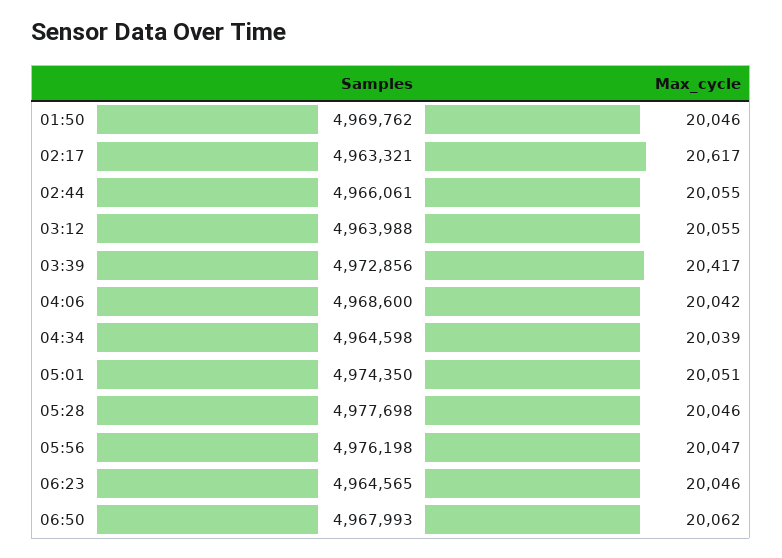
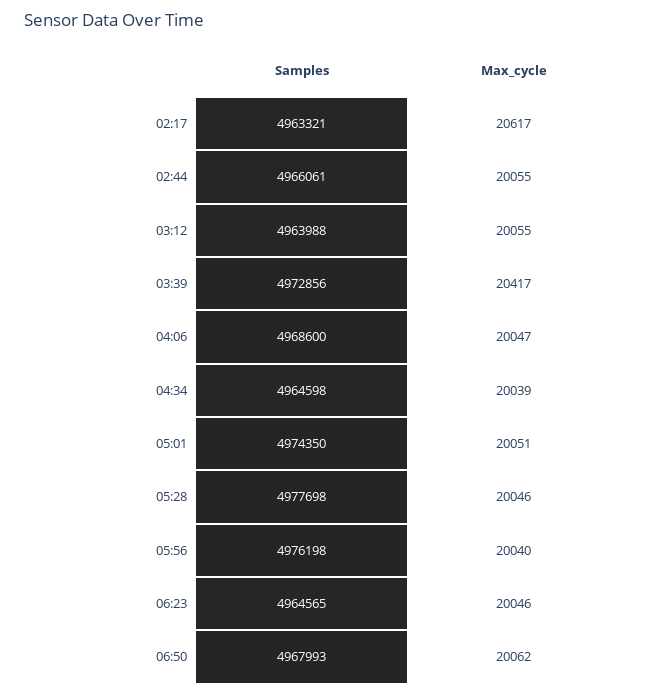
  {
    "Samples": {
-     "01:50": 4969762,
      "02:17": 4963321,
      "02:44": 4966061,
      "03:12": 4963988,
      "03:39": 4972856,
      "04:06": 4968600,
      "04:34": 4964598,
      "05:01": 4974350,
      "05:28": 4977698,
      "05:56": 4976198,
      "06:23": 4964565,
      "06:50": 4967993
    },
    "Max_cycle": {
-     "01:50": 20046,
      "02:17": 20617,
      "02:44": 20055,
      "03:12": 20055,
      "03:39": 20417,
-     "04:06": 20042,
+     "04:06": 20047,
      "04:34": 20039,
      "05:01": 20051,
      "05:28": 20046,
-     "05:56": 20047,
+     "05:56": 20040,
      "06:23": 20046,
      "06:50": 20062
    }
  }

